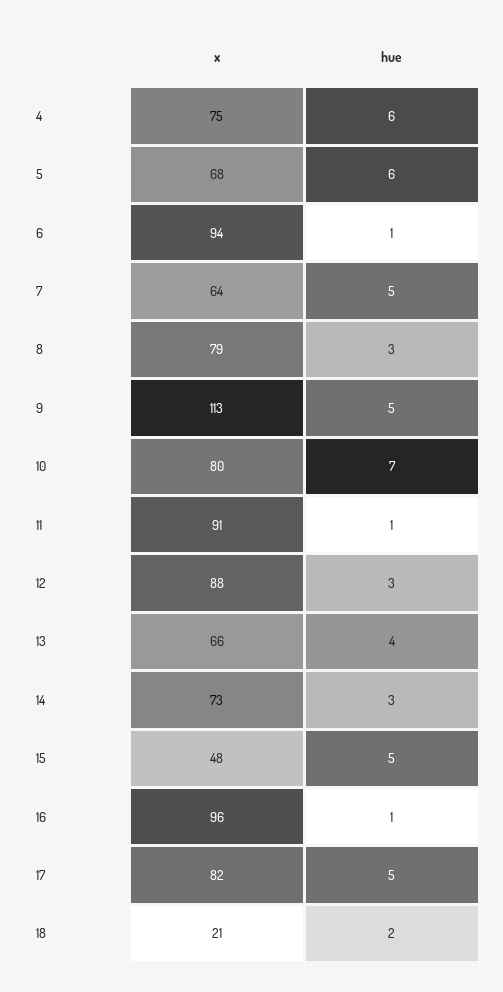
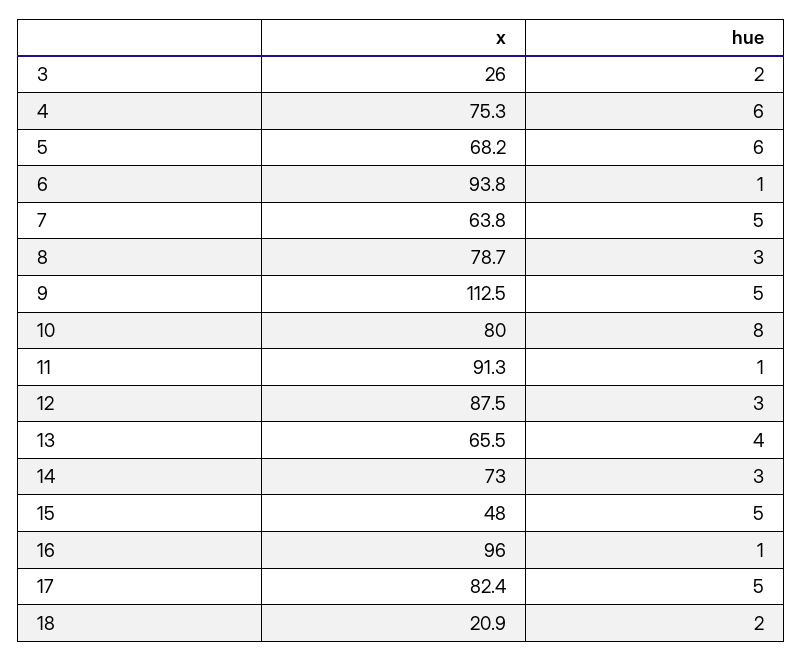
  {
    "x": {
      "4": 75.3,
      "5": 68.2,
      "6": 93.8,
      "7": 63.8,
      "8": 78.7,
      "9": 112.5,
      "10": 80,
      "11": 91.3,
      "12": 87.5,
      "13": 65.5,
      "14": 73,
      "15": 48,
      "16": 96,
      "17": 82.4,
-     "18": 20.9
+     "18": 20.9,
+     "3": 26
    },
    "hue": {
      "4": 6,
      "5": 6,
      "6": 1,
      "7": 5,
      "8": 3,
      "9": 5,
-     "10": 7,
+     "10": 8,
      "11": 1,
      "12": 3,
      "13": 4,
      "14": 3,
      "15": 5,
      "16": 1,
      "17": 5,
-     "18": 2
+     "18": 2,
+     "3": 2
    }
  }

